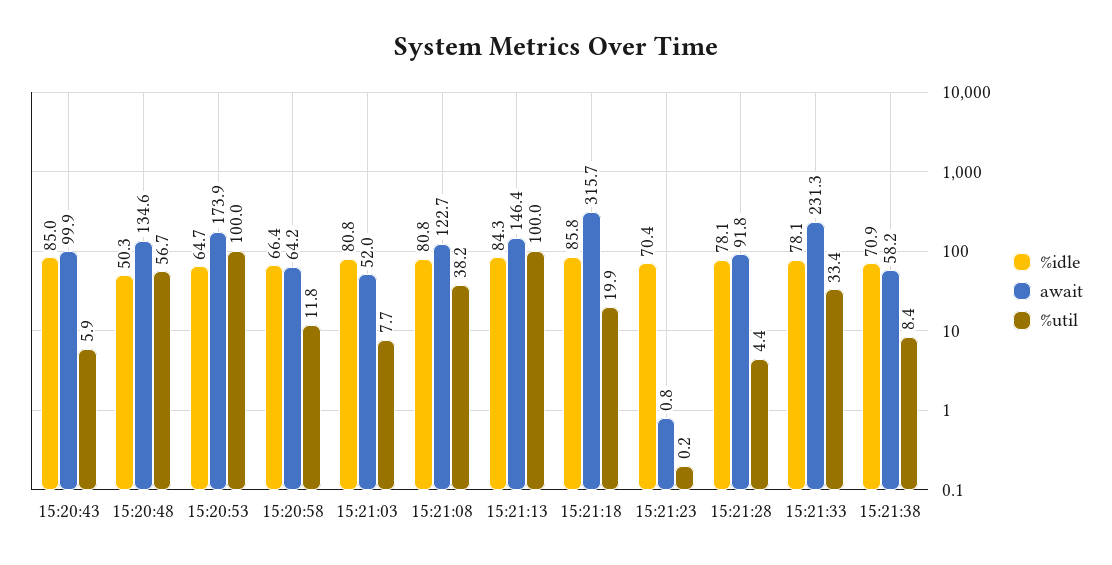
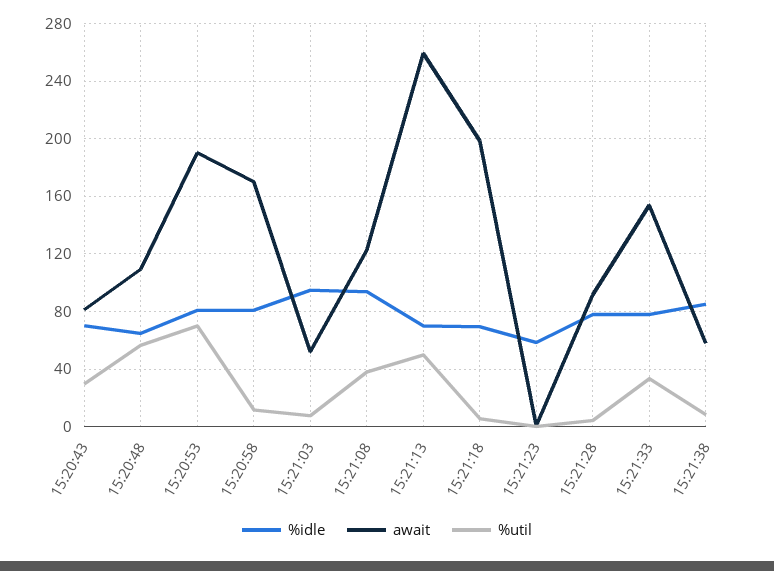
  {
    "%idle": {
-     "15:20:43": 85,
+     "15:20:43": 70,
-     "15:20:48": 50.3,
+     "15:20:48": 65,
-     "15:20:53": 64.7,
+     "15:20:53": 80,
-     "15:20:58": 66.4,
+     "15:20:58": 80,
-     "15:21:03": 80.8,
+     "15:21:03": 95,
-     "15:21:08": 80.8,
+     "15:21:08": 95,
-     "15:21:13": 84.3,
+     "15:21:13": 70,
-     "15:21:18": 85.8,
+     "15:21:18": 70,
-     "15:21:23": 70.4,
+     "15:21:23": 60,
      "15:21:28": 78.1,
      "15:21:33": 78.1,
-     "15:21:38": 70.9
+     "15:21:38": 85
    },
    "await": {
-     "15:20:43": 99.9,
+     "15:20:43": 80,
-     "15:20:48": 134.6,
+     "15:20:48": 110,
-     "15:20:53": 173.9,
+     "15:20:53": 190,
-     "15:20:58": 64.2,
+     "15:20:58": 170,
      "15:21:03": 52,
      "15:21:08": 122.7,
-     "15:21:13": 146.4,
+     "15:21:13": 260,
-     "15:21:18": 315.7,
+     "15:21:18": 200,
      "15:21:23": 0.8,
      "15:21:28": 91.8,
-     "15:21:33": 231.3,
+     "15:21:33": 155,
      "15:21:38": 58.2
    },
    "%util": {
-     "15:20:43": 5.9,
+     "15:20:43": 30,
      "15:20:48": 56.7,
-     "15:20:53": 100,
+     "15:20:53": 70,
      "15:20:58": 11.8,
      "15:21:03": 7.7,
      "15:21:08": 38.2,
-     "15:21:13": 100,
+     "15:21:13": 50,
-     "15:21:18": 19.9,
+     "15:21:18": 5,
      "15:21:23": 0.2,
      "15:21:28": 4.4,
      "15:21:33": 33.4,
      "15:21:38": 8.4
    }
  }

